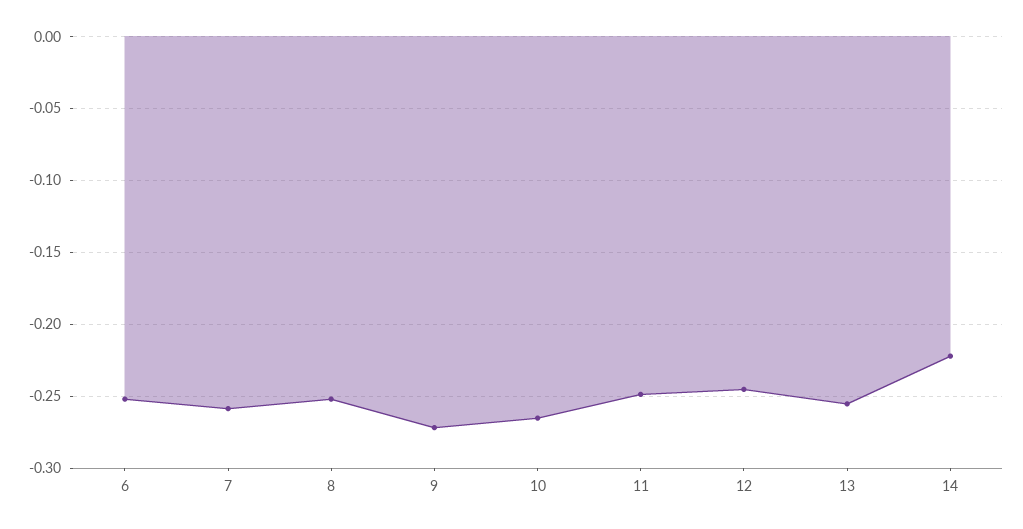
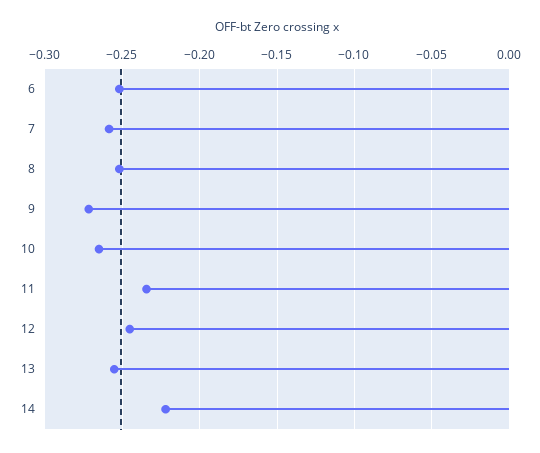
  {
    "6": -0.25,
    "7": -0.26,
    "8": -0.25,
    "9": -0.27,
    "10": -0.265,
-   "11": -0.25,
+   "11": -0.235,
    "12": -0.245,
    "13": -0.255,
    "14": -0.22
  }

